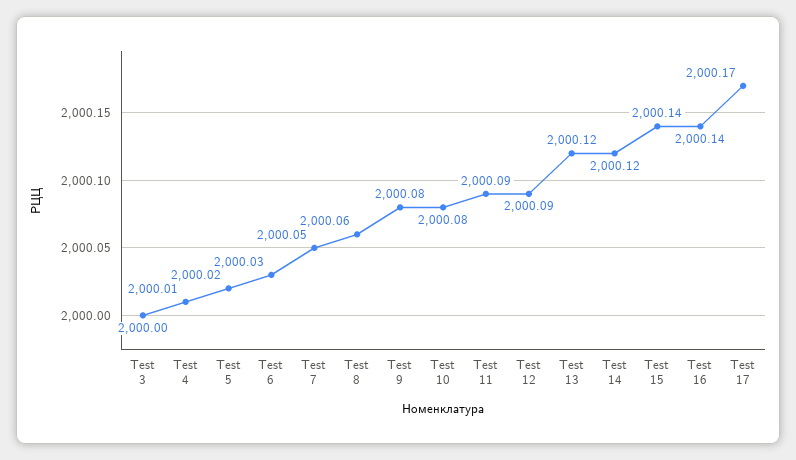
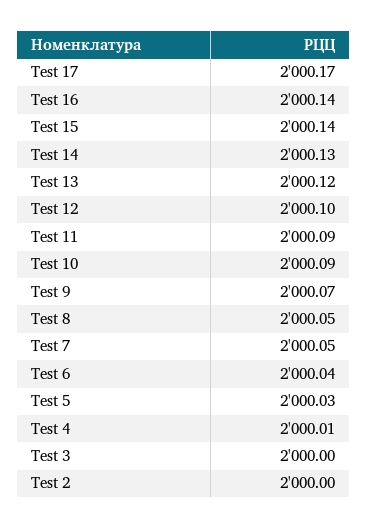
  {
    "Test 3": 2000,
    "Test 4": 2000.01,
-   "Test 5": 2000.02,
+   "Test 5": 2000.03,
-   "Test 6": 2000.03,
+   "Test 6": 2000.04,
    "Test 7": 2000.05,
-   "Test 8": 2000.06,
+   "Test 8": 2000.05,
-   "Test 9": 2000.08,
+   "Test 9": 2000.07,
-   "Test 10": 2000.08,
+   "Test 10": 2000.09,
    "Test 11": 2000.09,
-   "Test 12": 2000.09,
+   "Test 12": 2000.1,
    "Test 13": 2000.12,
-   "Test 14": 2000.12,
+   "Test 14": 2000.13,
    "Test 15": 2000.14,
    "Test 16": 2000.14,
-   "Test 17": 2000.17
+   "Test 17": 2000.17,
+   "Test 2": 2000
  }

